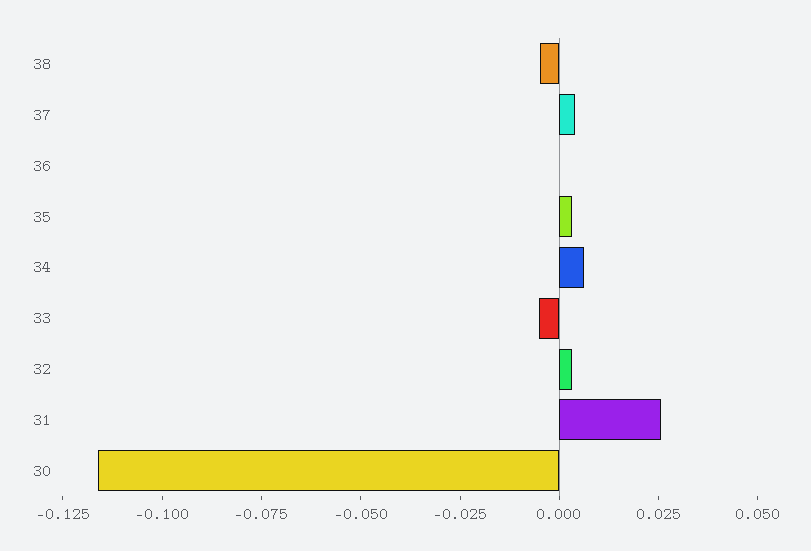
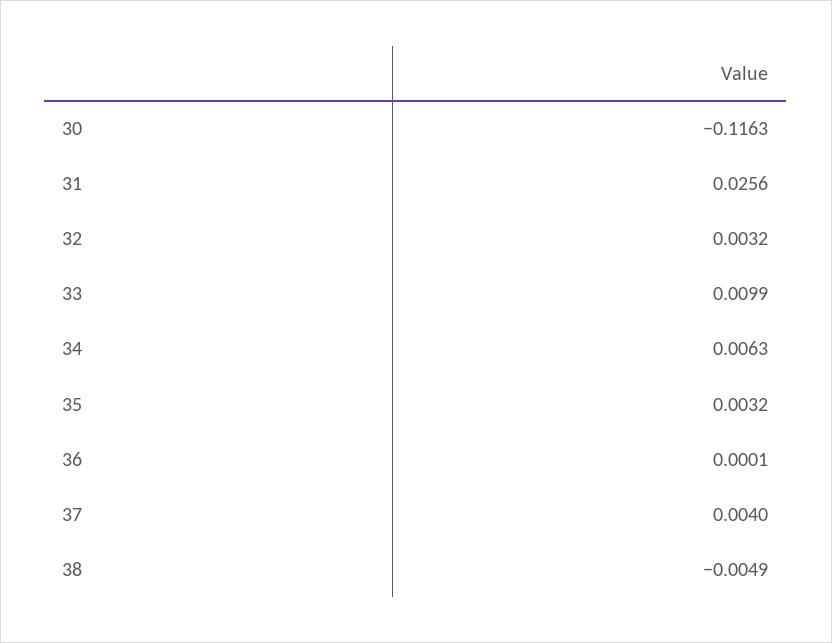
  {
    "38": -0.0049,
    "37": 0.004,
    "36": 0.0001,
    "35": 0.0032,
    "34": 0.0063,
-   "33": -0.005,
+   "33": 0.0099,
    "32": 0.0032,
    "31": 0.0256,
    "30": -0.1163
  }

